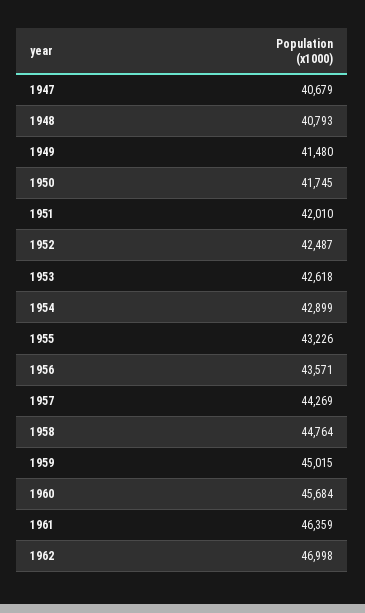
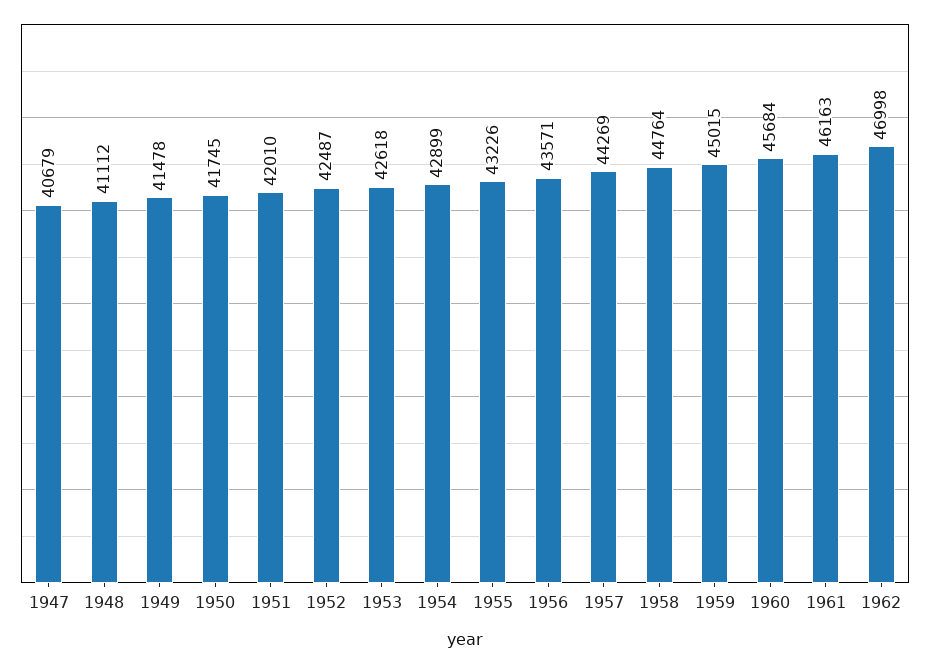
  {
    "1947": 40679,
-   "1948": 40793,
+   "1948": 41112,
-   "1949": 41480,
+   "1949": 41478,
    "1950": 41745,
    "1951": 42010,
    "1952": 42487,
    "1953": 42618,
    "1954": 42899,
    "1955": 43226,
    "1956": 43571,
    "1957": 44269,
    "1958": 44764,
    "1959": 45015,
    "1960": 45684,
-   "1961": 46359,
+   "1961": 46163,
    "1962": 46998
  }

